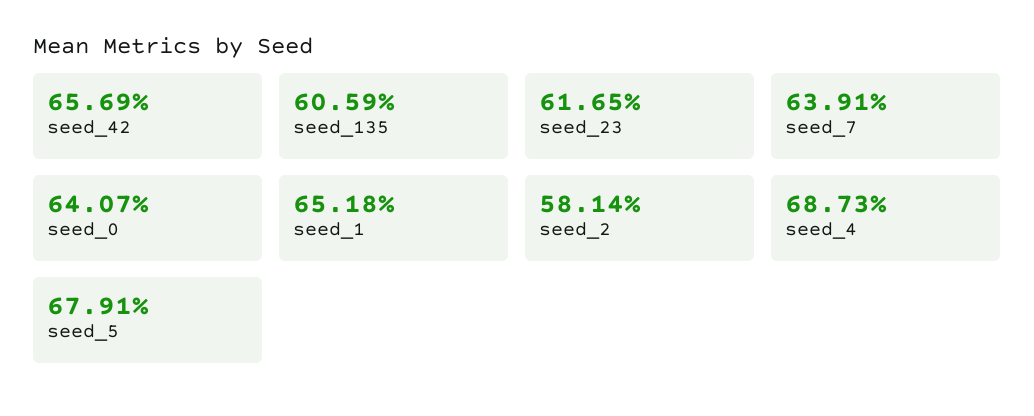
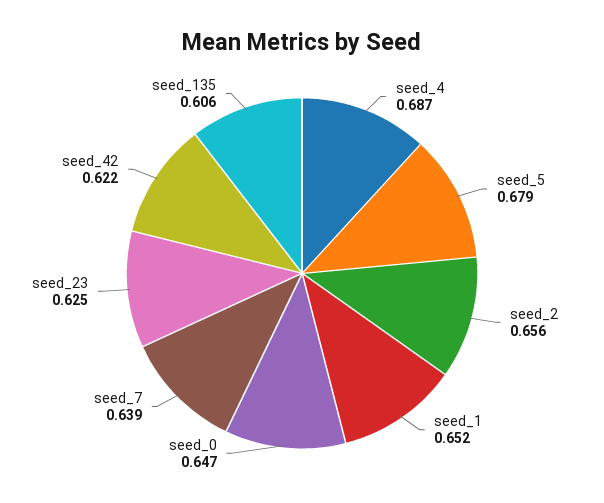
  {
-   "seed_42": 0.6569,
+   "seed_42": 0.622,
    "seed_135": 0.6059,
-   "seed_23": 0.6165,
+   "seed_23": 0.625,
    "seed_7": 0.6391,
-   "seed_0": 0.6407,
+   "seed_0": 0.647,
    "seed_1": 0.6518,
-   "seed_2": 0.5814,
+   "seed_2": 0.656,
    "seed_4": 0.6873,
    "seed_5": 0.6791
  }

